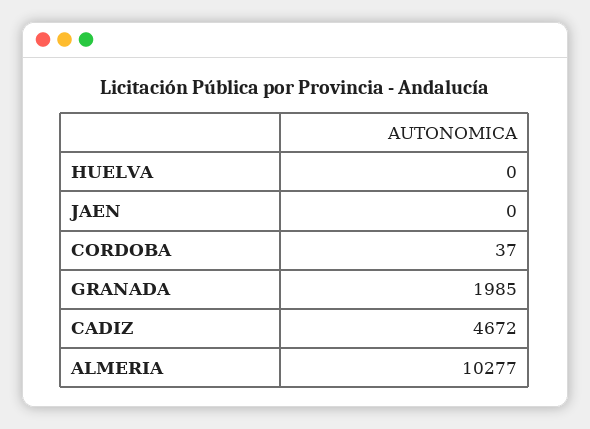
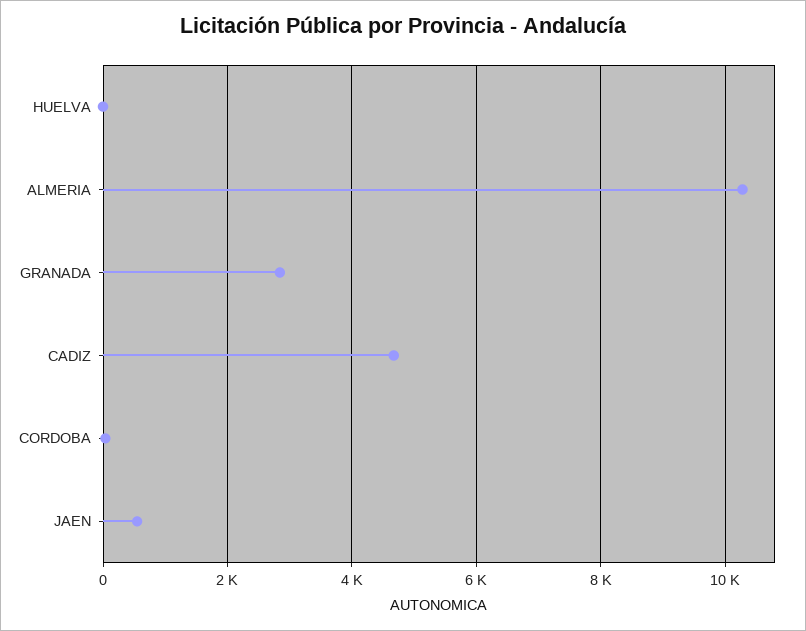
  {
    "HUELVA": 0,
-   "JAEN": 0,
+   "JAEN": 600,
    "CORDOBA": 37,
-   "GRANADA": 1985,
+   "GRANADA": 2800,
    "CADIZ": 4672,
    "ALMERIA": 10277
  }

